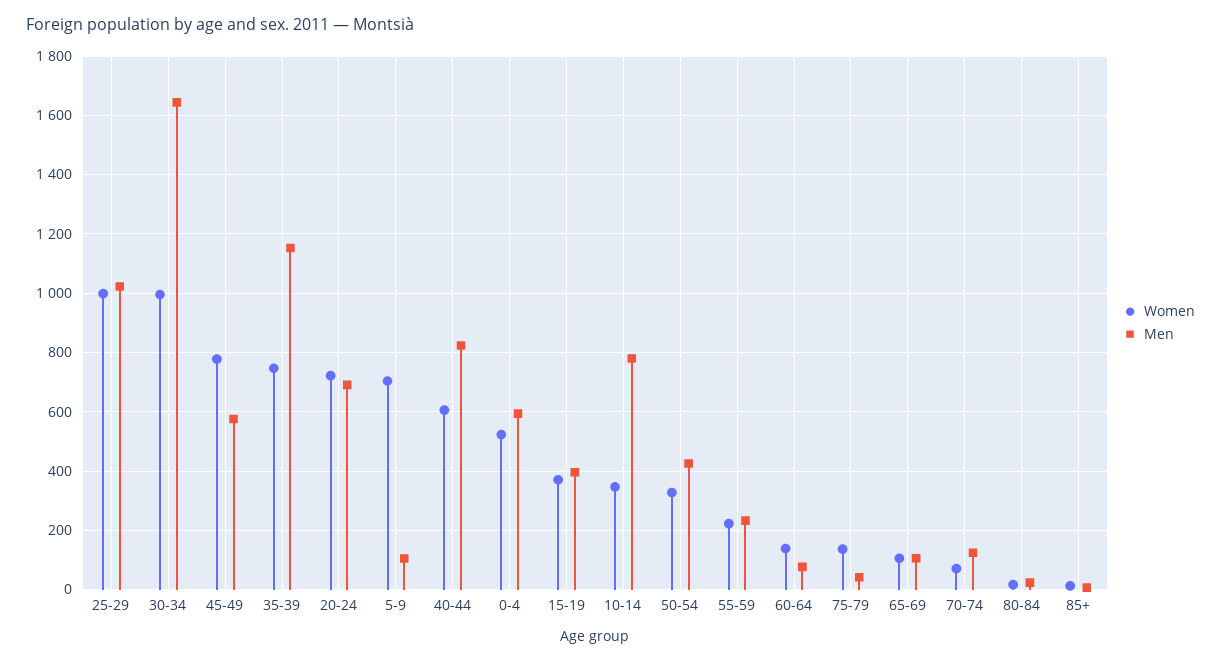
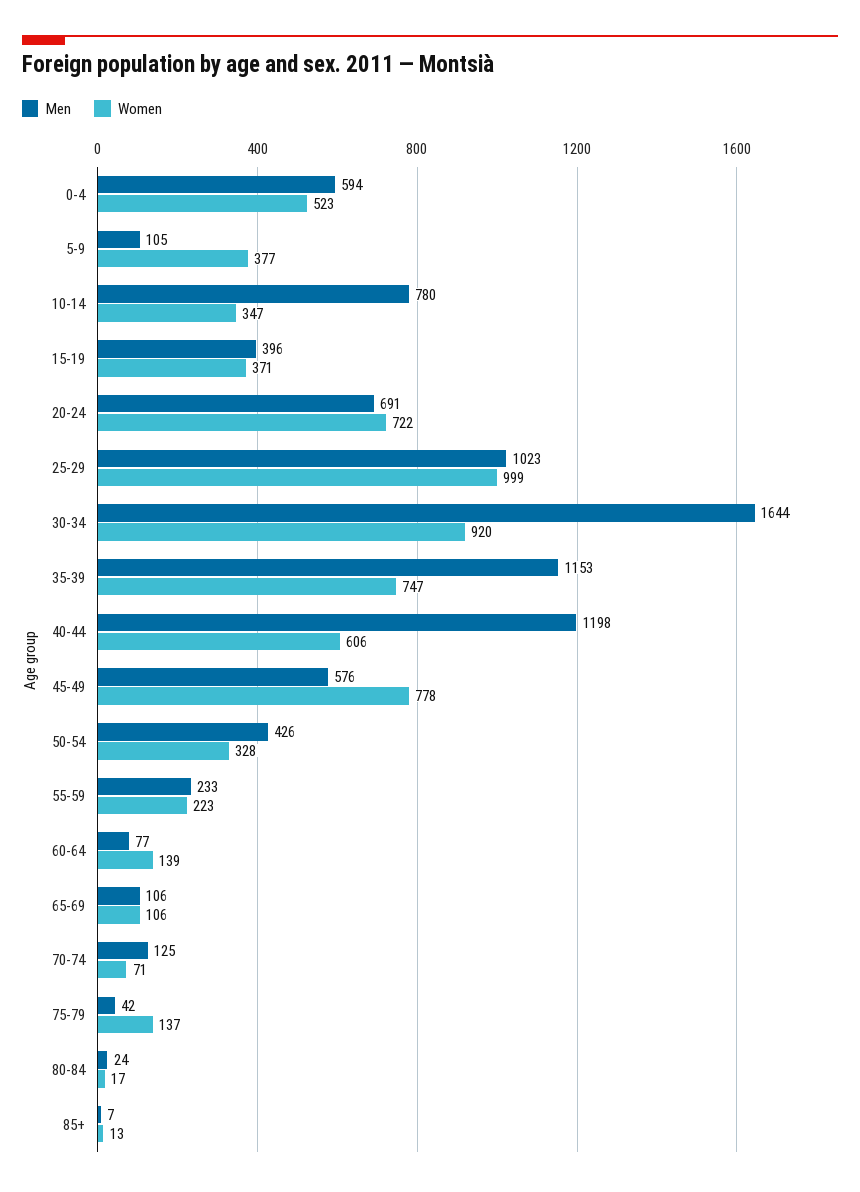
  {
    "Women": {
      "25-29": 999,
-     "30-34": 1000,
+     "30-34": 920,
      "45-49": 778,
      "35-39": 747,
      "20-24": 722,
-     "5-9": 700,
+     "5-9": 377,
      "40-44": 606,
      "0-4": 523,
      "15-19": 371,
      "10-14": 347,
      "50-54": 328,
      "55-59": 223,
      "60-64": 139,
      "75-79": 137,
      "65-69": 106,
      "70-74": 71,
      "80-84": 17,
      "85+": 13
    },
    "Men": {
      "25-29": 1023,
      "30-34": 1644,
      "45-49": 576,
      "35-39": 1153,
      "20-24": 691,
      "5-9": 105,
-     "40-44": 825,
+     "40-44": 1198,
      "0-4": 594,
      "15-19": 396,
      "10-14": 780,
      "50-54": 426,
      "55-59": 233,
      "60-64": 77,
      "75-79": 42,
      "65-69": 106,
      "70-74": 125,
      "80-84": 24,
      "85+": 7
    }
  }

